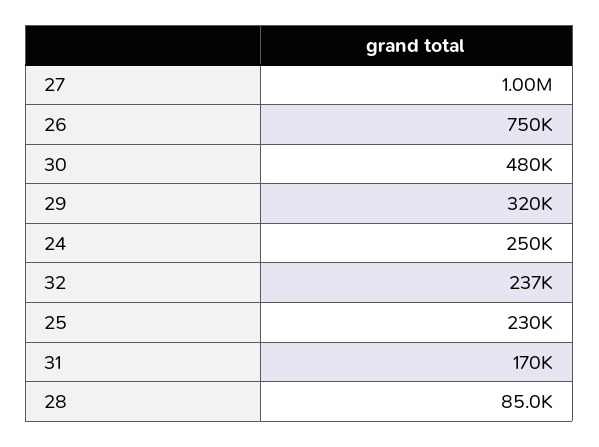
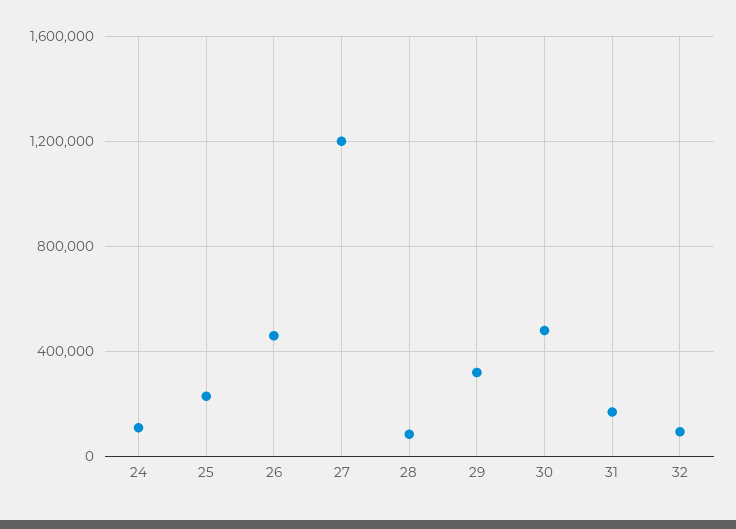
  {
-   "27": 1000000,
+   "27": 1200000,
-   "26": 750000,
+   "26": 450000,
    "30": 480000,
    "29": 320000,
-   "24": 250000,
+   "24": 100000,
-   "32": 237000,
+   "32": 100000,
    "25": 230000,
    "31": 170000,
    "28": 85000
  }

